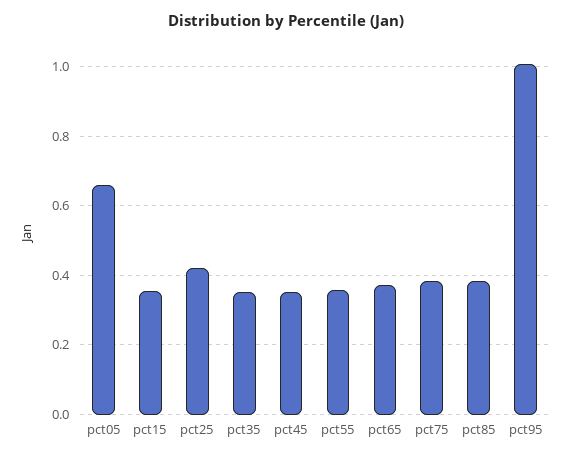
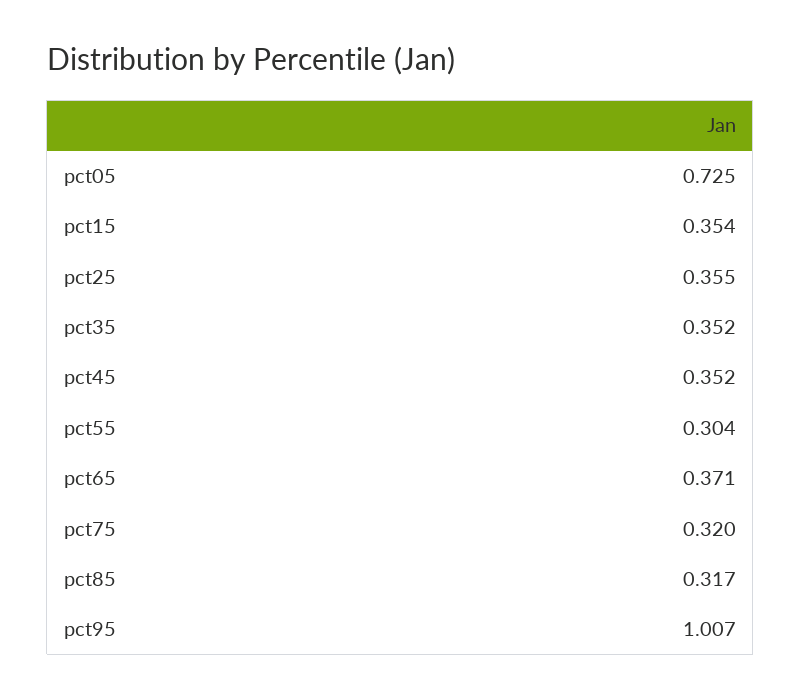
  {
-   "pct05": 0.66,
+   "pct05": 0.725,
    "pct15": 0.354,
-   "pct25": 0.42,
+   "pct25": 0.355,
    "pct35": 0.352,
    "pct45": 0.352,
-   "pct55": 0.36,
+   "pct55": 0.304,
    "pct65": 0.371,
-   "pct75": 0.38,
+   "pct75": 0.32,
-   "pct85": 0.38,
+   "pct85": 0.317,
    "pct95": 1.007
  }

